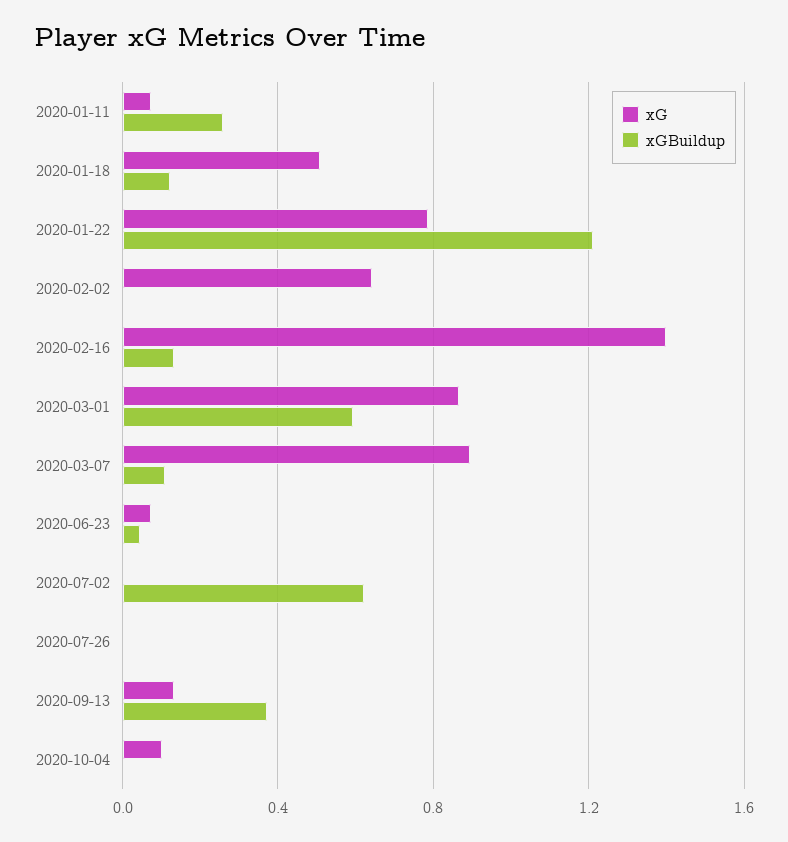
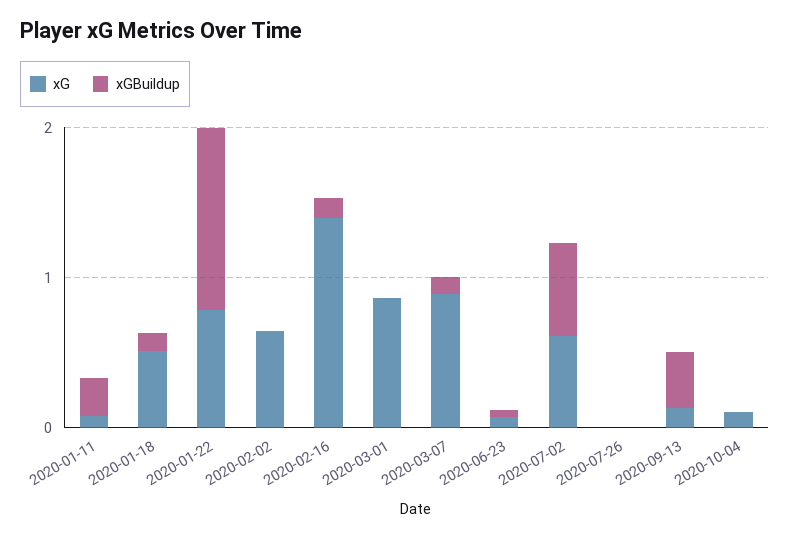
  {
    "xG": {
      "2020-01-11": 0.05,
      "2020-01-18": 0.5,
      "2020-01-22": 0.8,
      "2020-02-02": 0.65,
      "2020-02-16": 1.4,
      "2020-03-01": 0.85,
      "2020-03-07": 0.9,
      "2020-06-23": 0.05,
-     "2020-07-02": 0,
+     "2020-07-02": 0.6,
      "2020-07-26": 0,
      "2020-09-13": 0.15,
      "2020-10-04": 0.1
    },
    "xGBuildup": {
      "2020-01-11": 0.25,
      "2020-01-18": 0.1,
      "2020-01-22": 1.2,
      "2020-02-02": 0,
      "2020-02-16": 0.15,
-     "2020-03-01": 0.6,
+     "2020-03-01": 0,
      "2020-03-07": 0.1,
      "2020-06-23": 0.05,
      "2020-07-02": 0.6,
      "2020-07-26": 0,
      "2020-09-13": 0.35,
      "2020-10-04": 0
    }
  }

